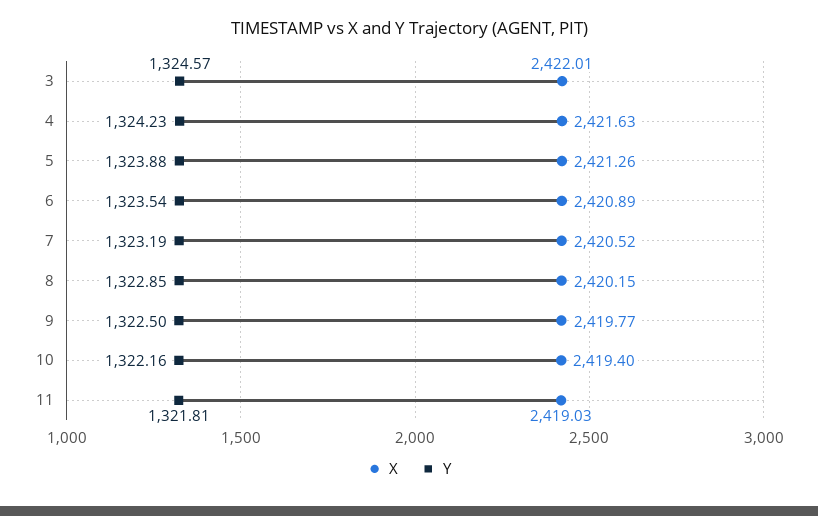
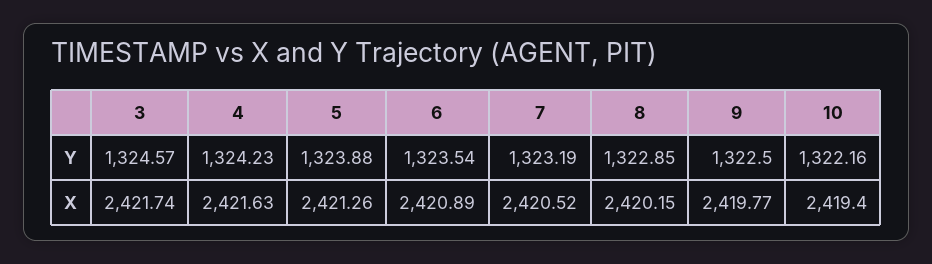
  {
    "X": {
-     "3": 2422.01,
+     "3": 2421.74,
      "4": 2421.63,
      "5": 2421.26,
      "6": 2420.89,
      "7": 2420.52,
      "8": 2420.15,
      "9": 2419.77,
-     "10": 2419.4,
+     "10": 2419.4
-     "11": 2419.03
    },
    "Y": {
      "3": 1324.57,
      "4": 1324.23,
      "5": 1323.88,
      "6": 1323.54,
      "7": 1323.19,
      "8": 1322.85,
      "9": 1322.5,
-     "10": 1322.16,
+     "10": 1322.16
-     "11": 1321.81
    }
  }

